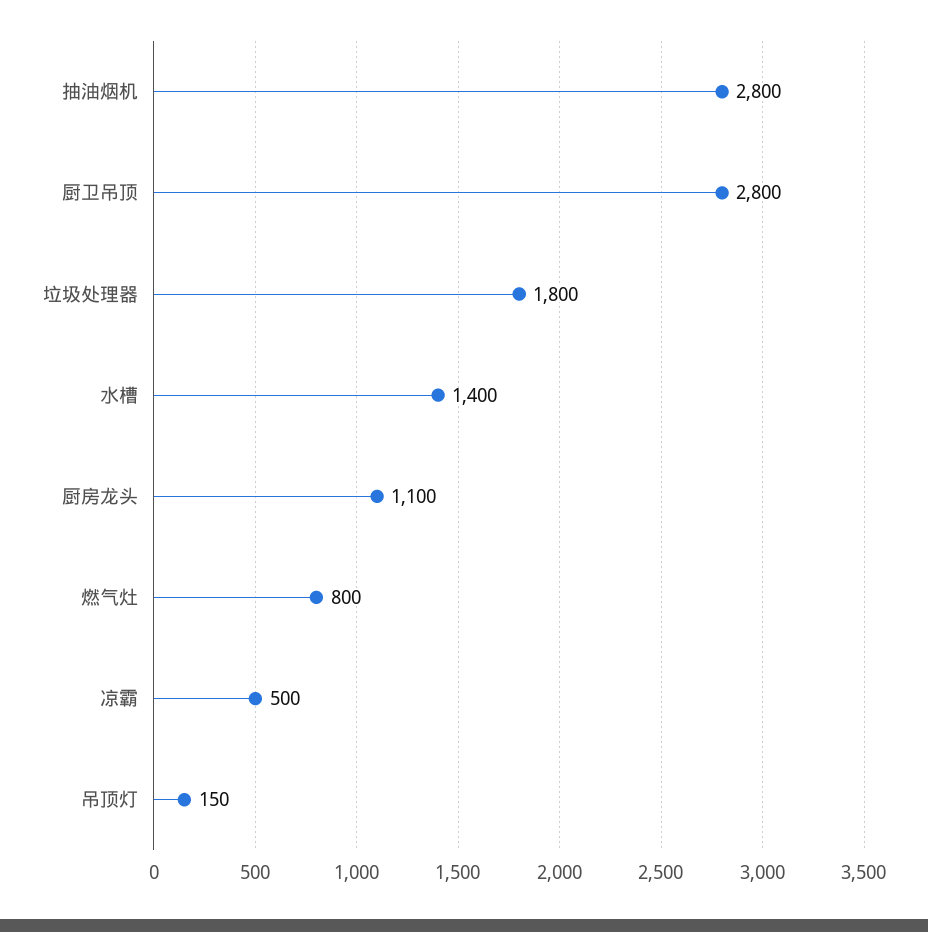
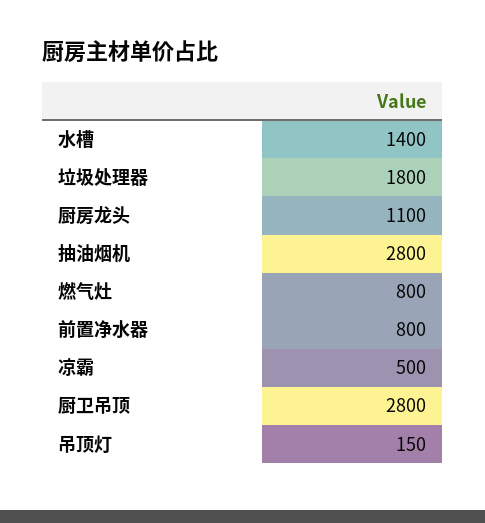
  {
    "抽油烟机": 2800,
    "厨卫吊顶": 2800,
    "垃圾处理器": 1800,
    "水槽": 1400,
    "厨房龙头": 1100,
    "燃气灶": 800,
    "凉霸": 500,
-   "吊顶灯": 150
+   "吊顶灯": 150,
+   "前置净水器": 800
  }

